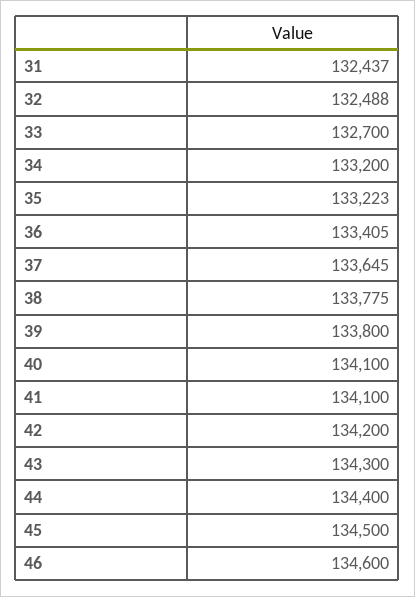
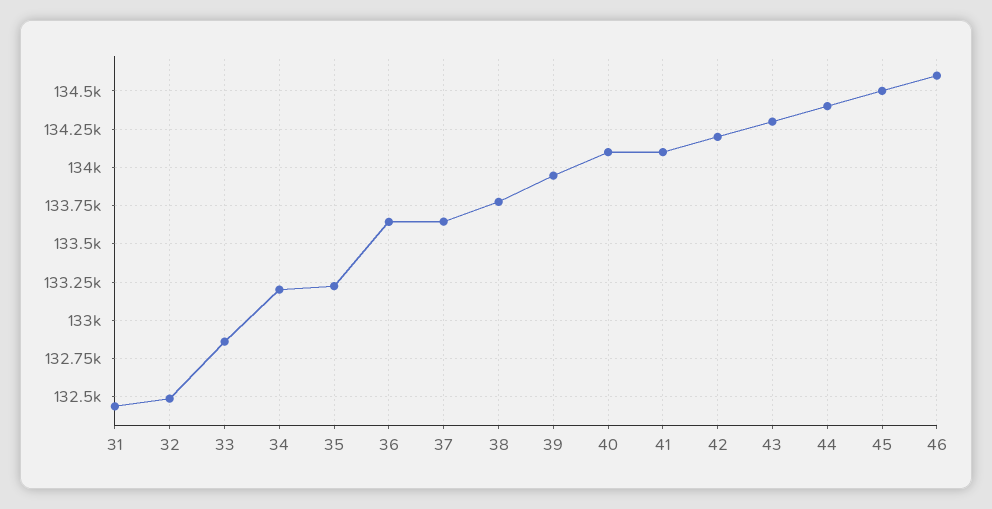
  {
    "31": 132437,
    "32": 132488,
-   "33": 132700,
+   "33": 132850,
    "34": 133200,
    "35": 133223,
-   "36": 133405,
+   "36": 133650,
    "37": 133645,
    "38": 133775,
-   "39": 133800,
+   "39": 133950,
    "40": 134100,
    "41": 134100,
    "42": 134200,
    "43": 134300,
    "44": 134400,
    "45": 134500,
    "46": 134600
  }

